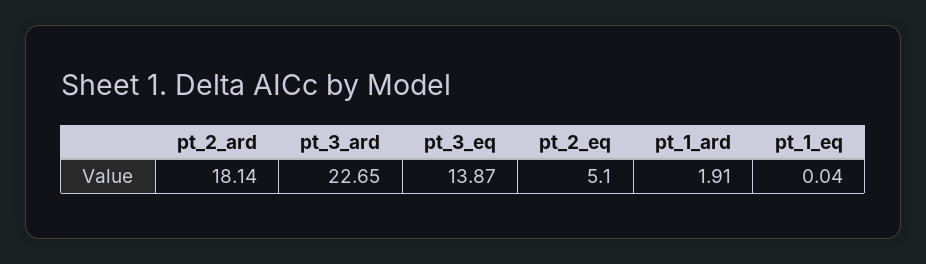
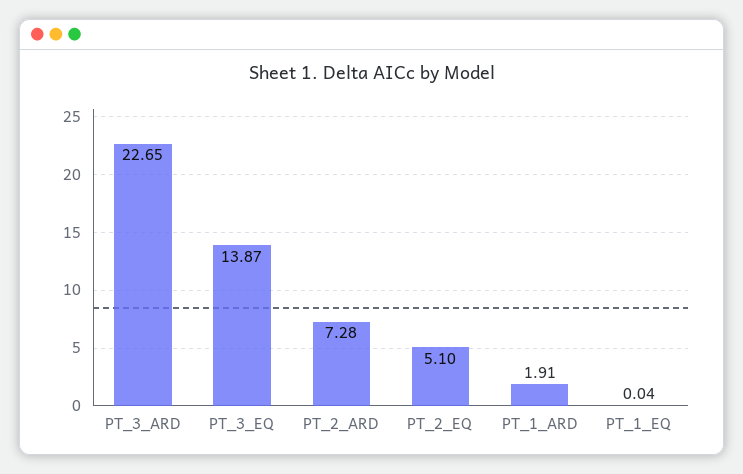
  {
-   "pt_2_ard": 18.14,
+   "pt_2_ard": 7.28,
    "pt_3_ard": 22.65,
    "pt_3_eq": 13.87,
    "pt_2_eq": 5.1,
    "pt_1_ard": 1.91,
    "pt_1_eq": 0.04
  }

